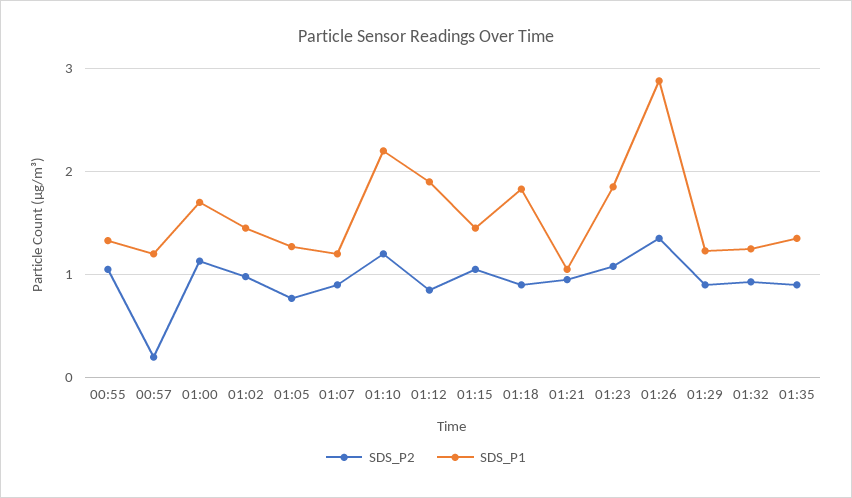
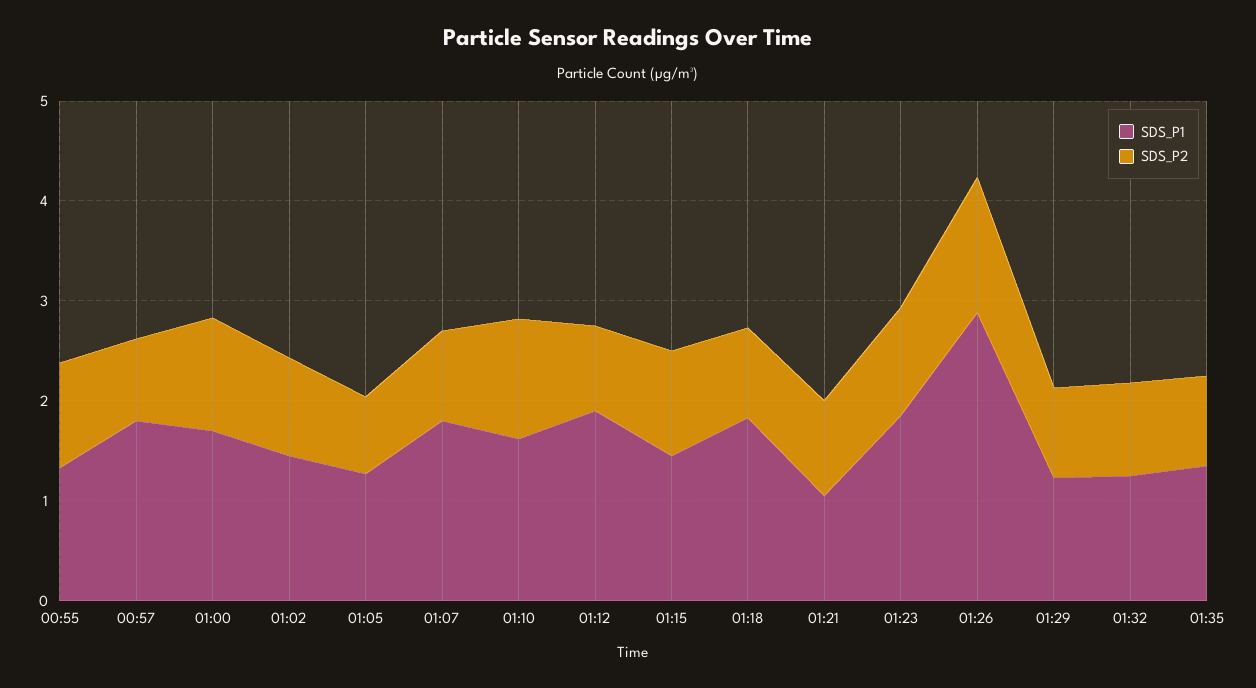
  {
    "SDS_P2": {
      "00:55": 1.1,
-     "00:57": 0.2,
+     "00:57": 0.8,
      "01:00": 1.1,
      "01:02": 1,
      "01:05": 0.8,
      "01:07": 0.9,
      "01:10": 1.2,
      "01:12": 0.9,
      "01:15": 1.1,
      "01:18": 0.9,
      "01:21": 1,
      "01:23": 1.1,
      "01:26": 1.4,
      "01:29": 0.9,
      "01:32": 0.9,
      "01:35": 0.9
    },
    "SDS_P1": {
      "00:55": 1.3,
-     "00:57": 1.2,
+     "00:57": 1.8,
      "01:00": 1.7,
      "01:02": 1.5,
      "01:05": 1.3,
-     "01:07": 1.2,
+     "01:07": 1.8,
-     "01:10": 2.2,
+     "01:10": 1.6,
      "01:12": 1.9,
      "01:15": 1.5,
      "01:18": 1.8,
      "01:21": 1.1,
      "01:23": 1.9,
      "01:26": 2.9,
      "01:29": 1.2,
      "01:32": 1.3,
      "01:35": 1.4
    }
  }

